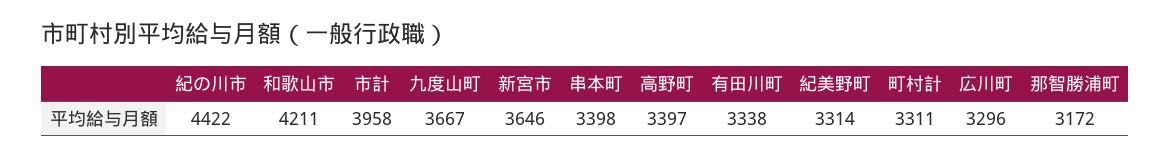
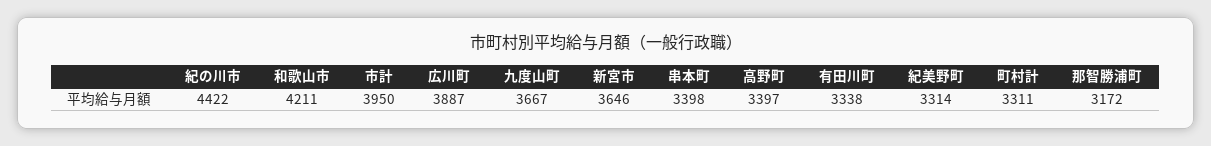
  {
    "紀の川市": 4422,
    "和歌山市": 4211,
-   "市計": 3958,
+   "市計": 3950,
    "九度山町": 3667,
    "新宮市": 3646,
    "串本町": 3398,
    "高野町": 3397,
    "有田川町": 3338,
    "紀美野町": 3314,
    "町村計": 3311,
-   "広川町": 3296,
+   "広川町": 3887,
    "那智勝浦町": 3172
  }

